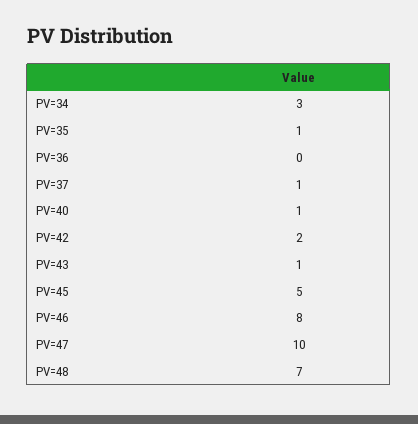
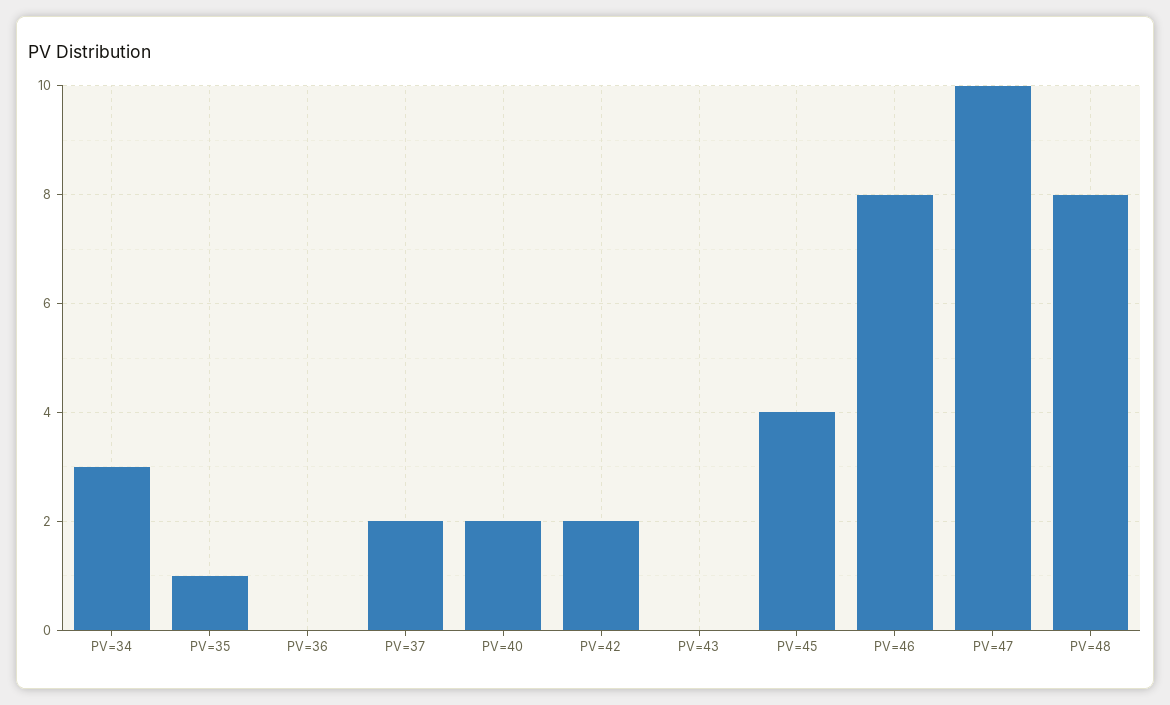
  {
    "PV=34": 3,
    "PV=35": 1,
    "PV=36": 0,
-   "PV=37": 1,
+   "PV=37": 2,
-   "PV=40": 1,
+   "PV=40": 2,
    "PV=42": 2,
-   "PV=43": 1,
+   "PV=43": 0,
-   "PV=45": 5,
+   "PV=45": 4,
    "PV=46": 8,
    "PV=47": 10,
-   "PV=48": 7
+   "PV=48": 8
  }

